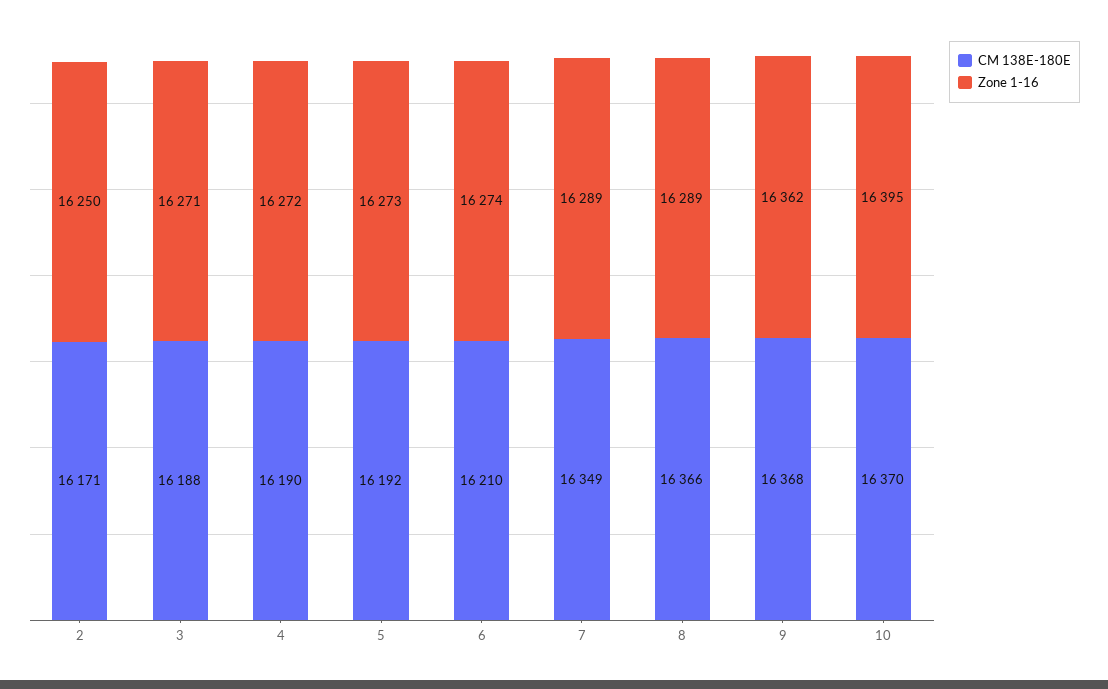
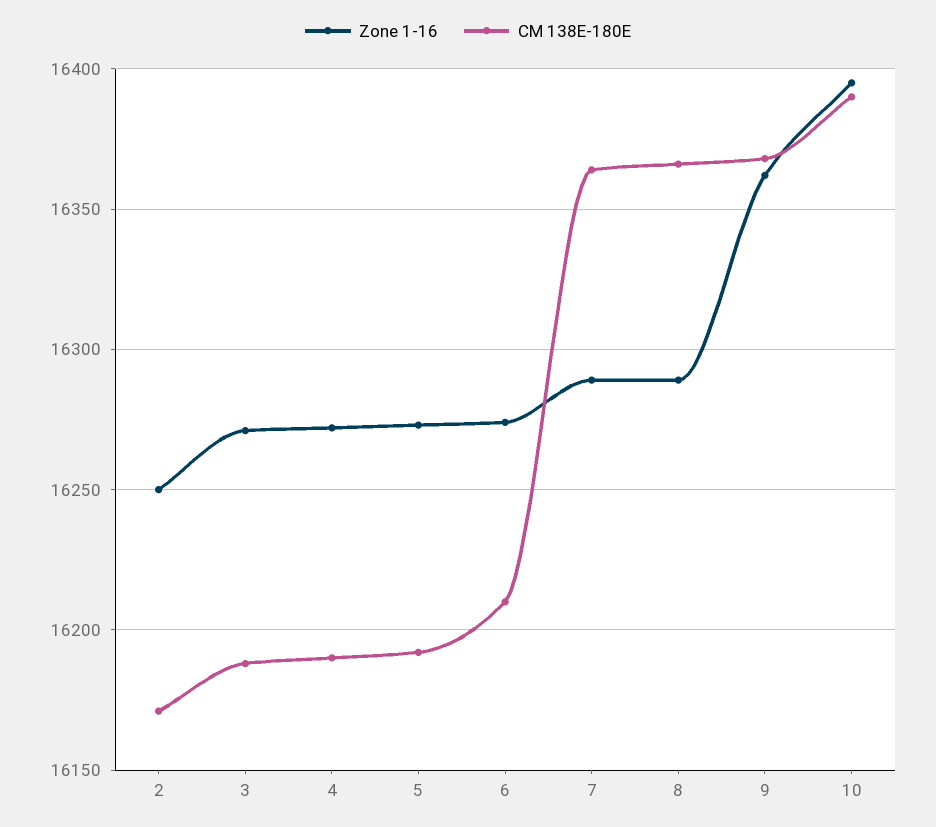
  {
    "CM 138E-180E": {
      "2": 16171,
      "3": 16188,
      "4": 16190,
      "5": 16192,
      "6": 16210,
-     "7": 16349,
+     "7": 16365,
      "8": 16366,
      "9": 16368,
-     "10": 16370
+     "10": 16390
    },
    "Zone 1-16": {
      "2": 16250,
      "3": 16271,
      "4": 16272,
      "5": 16273,
      "6": 16274,
      "7": 16289,
      "8": 16289,
      "9": 16362,
      "10": 16395
    }
  }

